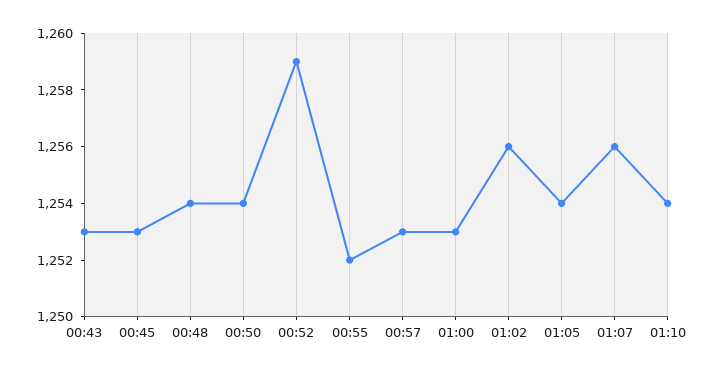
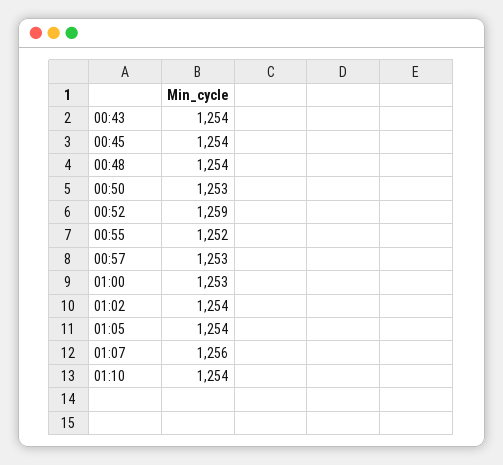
  {
-   "00:43": 1253,
+   "00:43": 1254,
-   "00:45": 1253,
+   "00:45": 1254,
    "00:48": 1254,
-   "00:50": 1254,
+   "00:50": 1253,
    "00:52": 1259,
    "00:55": 1252,
    "00:57": 1253,
    "01:00": 1253,
-   "01:02": 1256,
+   "01:02": 1254,
    "01:05": 1254,
    "01:07": 1256,
    "01:10": 1254
  }

